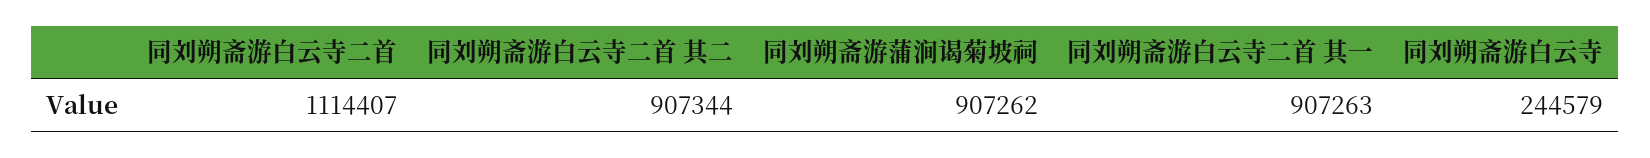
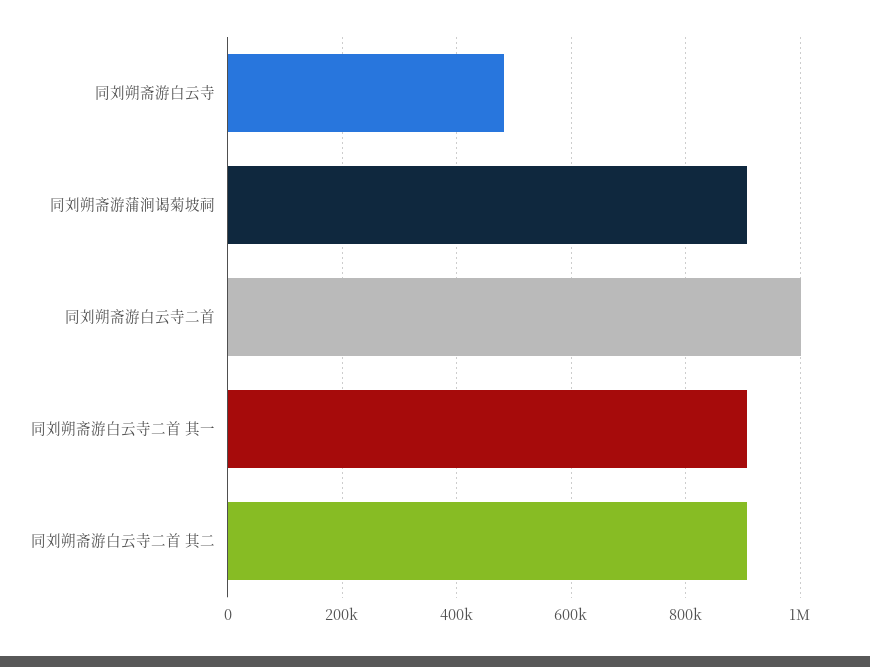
  {
-   "同刘朔斋游白云寺二首": 1114407,
+   "同刘朔斋游白云寺二首": 1000000,
    "同刘朔斋游白云寺二首 其二": 907344,
    "同刘朔斋游蒲涧谒菊坡祠": 907262,
    "同刘朔斋游白云寺二首 其一": 907263,
-   "同刘朔斋游白云寺": 244579
+   "同刘朔斋游白云寺": 480000
  }

